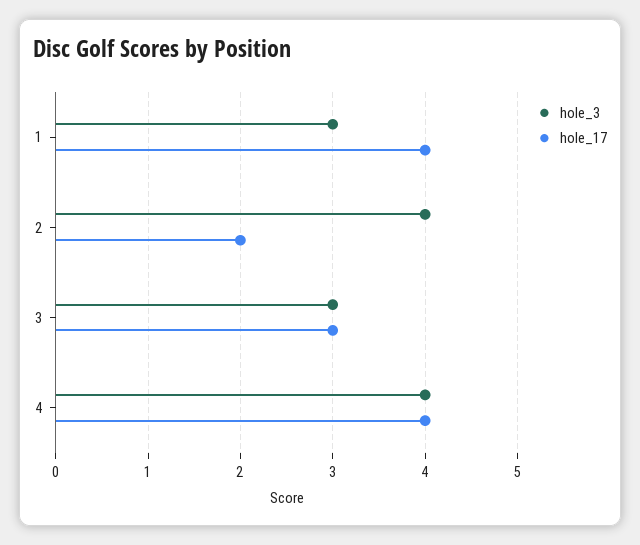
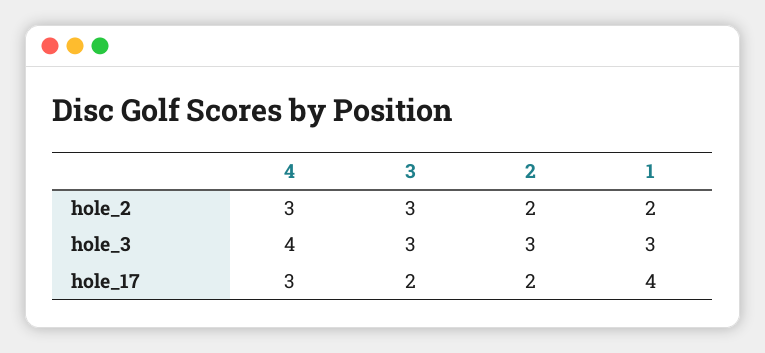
  {
    "hole_3": {
      "1": 3,
-     "2": 4,
+     "2": 3,
      "3": 3,
      "4": 4
    },
    "hole_17": {
      "1": 4,
      "2": 2,
-     "3": 3,
+     "3": 2,
-     "4": 4
+     "4": 3
-   }
+   },
+   "hole_2": {
+     "4": 3,
+     "3": 3,
+     "2": 2,
+     "1": 2
+   }
  }

